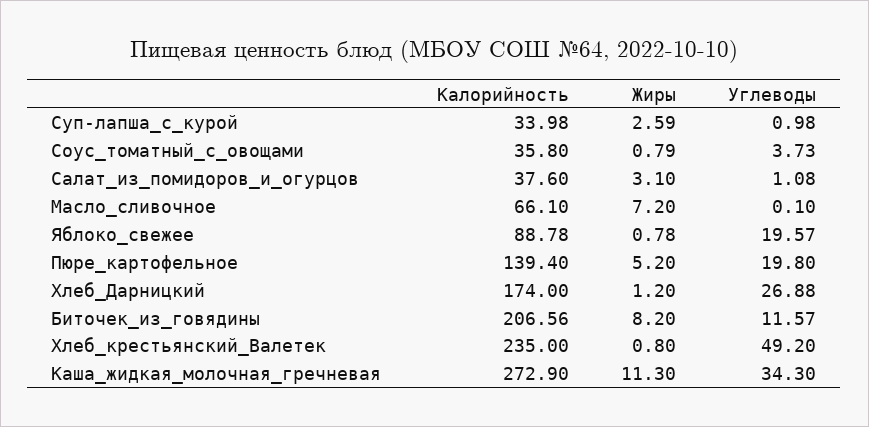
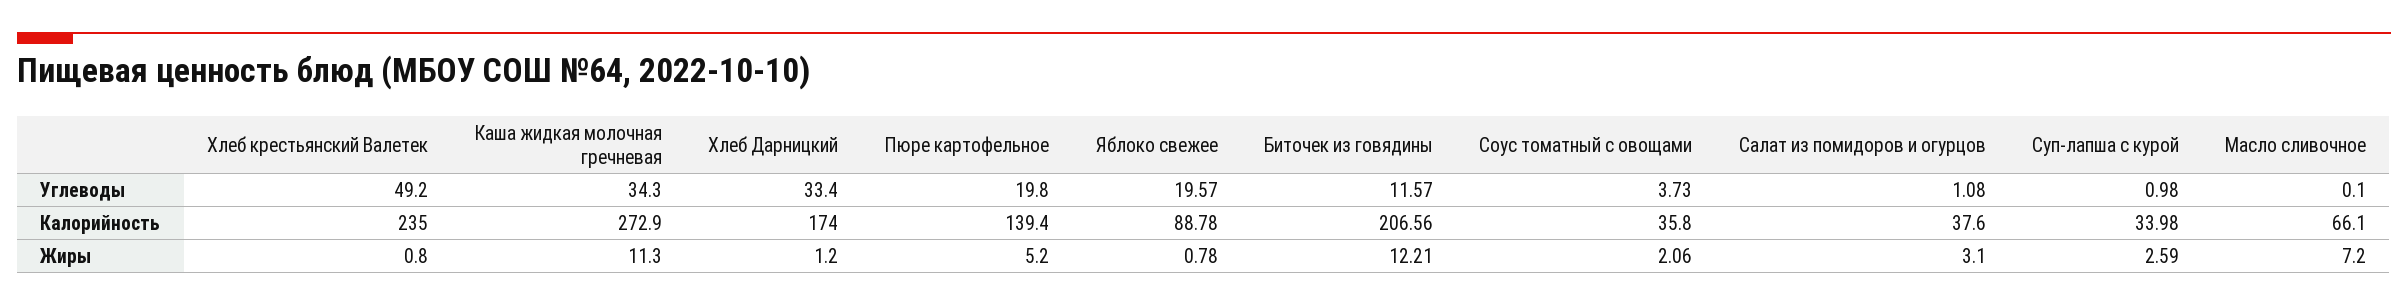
  {
    "Калорийность": {
      "Суп-лапша_с_курой": 33.98,
      "Соус_томатный_с_овощами": 35.8,
      "Салат_из_помидоров_и_огурцов": 37.6,
      "Масло_сливочное": 66.1,
      "Яблоко_свежее": 88.78,
      "Пюре_картофельное": 139.4,
      "Хлеб_Дарницкий": 174,
      "Биточек_из_говядины": 206.56,
      "Хлеб_крестьянский_Валетек": 235,
      "Каша_жидкая_молочная_гречневая": 272.9
    },
    "Жиры": {
      "Суп-лапша_с_курой": 2.59,
-     "Соус_томатный_с_овощами": 0.79,
+     "Соус_томатный_с_овощами": 2.06,
      "Салат_из_помидоров_и_огурцов": 3.1,
      "Масло_сливочное": 7.2,
      "Яблоко_свежее": 0.78,
      "Пюре_картофельное": 5.2,
      "Хлеб_Дарницкий": 1.2,
-     "Биточек_из_говядины": 8.2,
+     "Биточек_из_говядины": 12.21,
      "Хлеб_крестьянский_Валетек": 0.8,
      "Каша_жидкая_молочная_гречневая": 11.3
    },
    "Углеводы": {
      "Суп-лапша_с_курой": 0.98,
      "Соус_томатный_с_овощами": 3.73,
      "Салат_из_помидоров_и_огурцов": 1.08,
      "Масло_сливочное": 0.1,
      "Яблоко_свежее": 19.57,
      "Пюре_картофельное": 19.8,
-     "Хлеб_Дарницкий": 26.88,
+     "Хлеб_Дарницкий": 33.4,
      "Биточек_из_говядины": 11.57,
      "Хлеб_крестьянский_Валетек": 49.2,
      "Каша_жидкая_молочная_гречневая": 34.3
    }
  }

